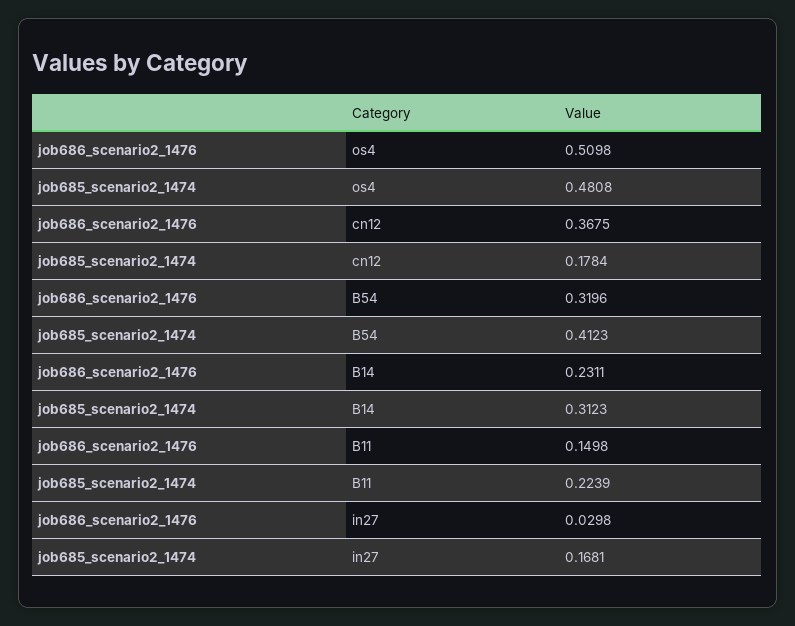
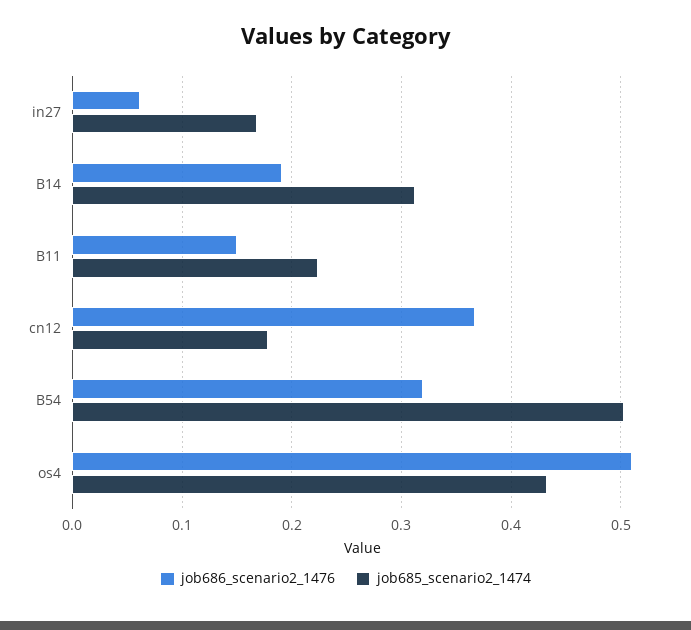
  {
    "job686_scenario2_1476": {
      "os4": 0.5098,
      "cn12": 0.3675,
      "B54": 0.3196,
-     "B14": 0.2311,
+     "B14": 0.19,
      "B11": 0.1498,
-     "in27": 0.0298
+     "in27": 0.06
    },
    "job685_scenario2_1474": {
-     "os4": 0.4808,
+     "os4": 0.43,
      "cn12": 0.1784,
-     "B54": 0.4123,
+     "B54": 0.5,
      "B14": 0.3123,
      "B11": 0.2239,
      "in27": 0.1681
    }
  }

